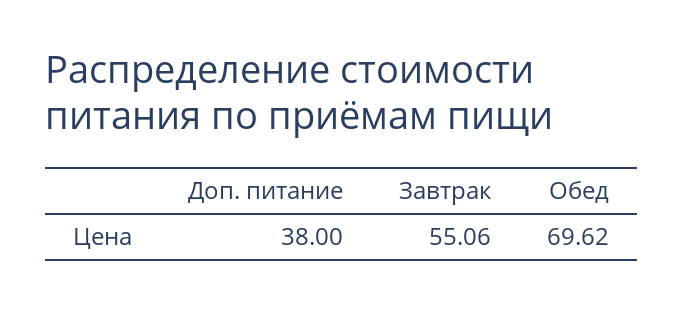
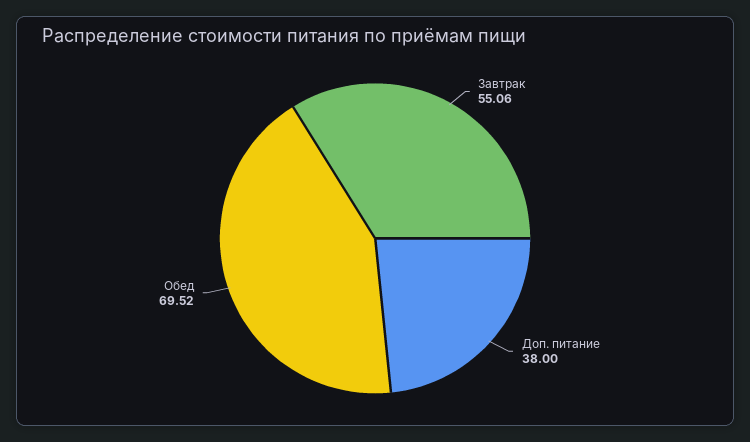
  {
    "Доп. питание": 38,
    "Завтрак": 55.06,
-   "Обед": 69.62
+   "Обед": 69.52
  }

